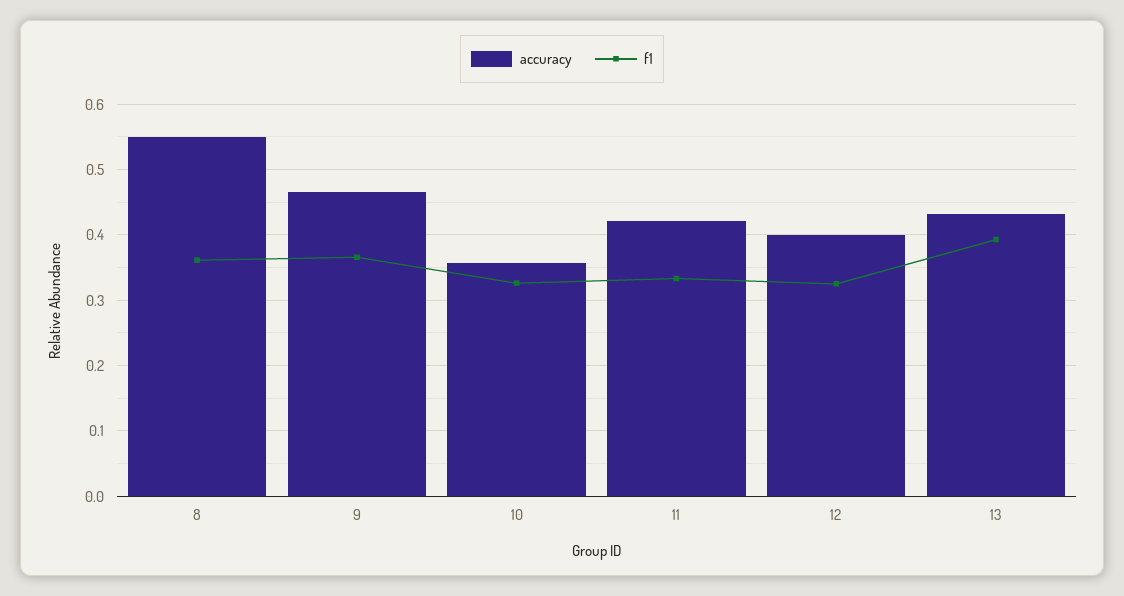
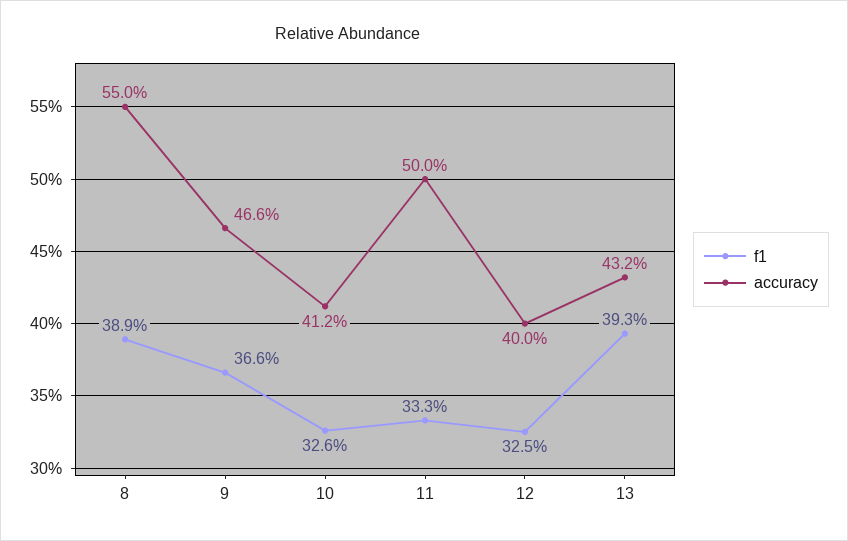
  {
    "accuracy": {
      "8": 0.55,
      "9": 0.466,
-     "10": 0.36,
+     "10": 0.412,
-     "11": 0.42,
+     "11": 0.5,
      "12": 0.4,
      "13": 0.432
    },
    "f1": {
-     "8": 0.36,
+     "8": 0.389,
      "9": 0.366,
      "10": 0.326,
      "11": 0.333,
      "12": 0.325,
      "13": 0.393
    }
  }

